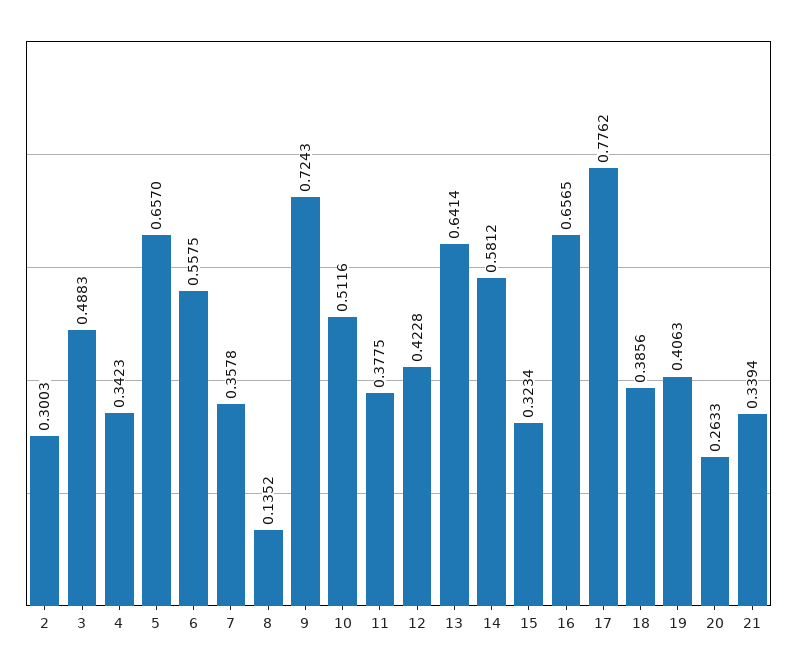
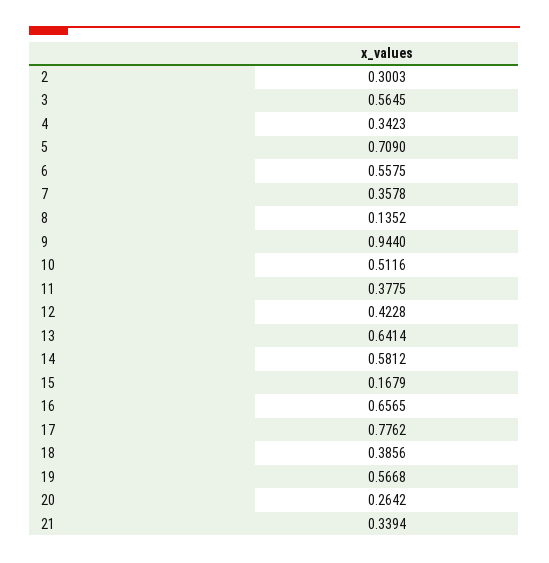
  {
    "2": 0.3003,
-   "3": 0.4883,
+   "3": 0.5645,
    "4": 0.3423,
-   "5": 0.657,
+   "5": 0.709,
    "6": 0.5575,
    "7": 0.3578,
    "8": 0.1352,
-   "9": 0.7243,
+   "9": 0.944,
    "10": 0.5116,
    "11": 0.3775,
    "12": 0.4228,
    "13": 0.6414,
    "14": 0.5812,
-   "15": 0.3234,
+   "15": 0.1679,
    "16": 0.6565,
    "17": 0.7762,
    "18": 0.3856,
-   "19": 0.4063,
+   "19": 0.5668,
-   "20": 0.2633,
+   "20": 0.2642,
    "21": 0.3394
  }

